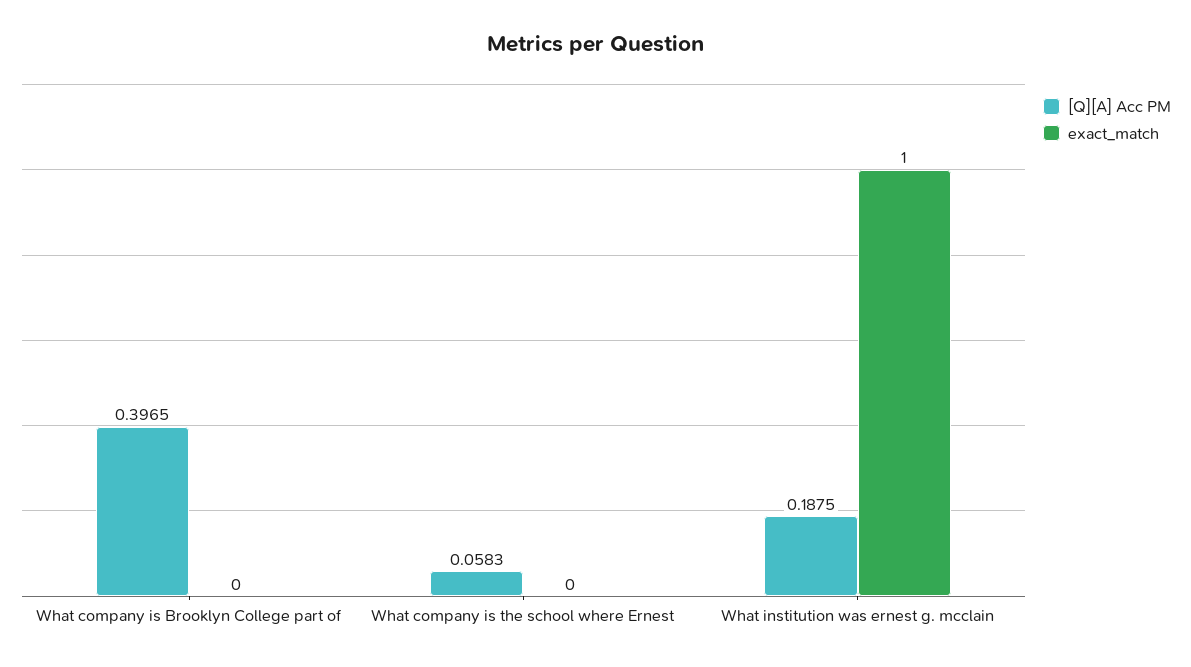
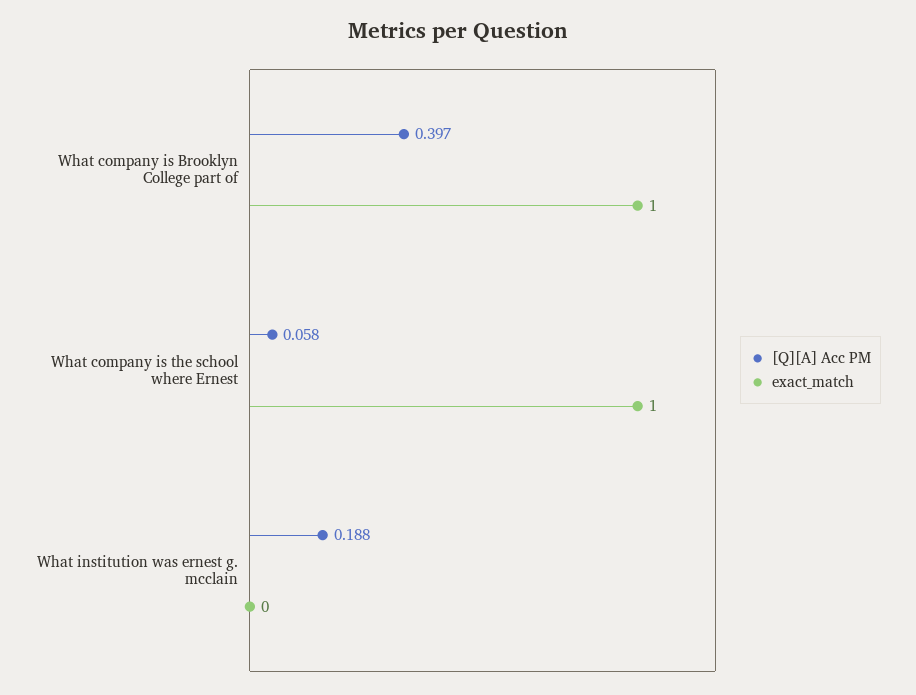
  {
    "[Q][A] Acc PM": {
      "What company is Brooklyn College part of": 0.3965,
      "What company is the school where Ernest": 0.0583,
      "What institution was ernest g. mcclain": 0.1875
    },
    "exact_match": {
-     "What company is Brooklyn College part of": 0,
+     "What company is Brooklyn College part of": 1,
-     "What company is the school where Ernest": 0,
+     "What company is the school where Ernest": 1,
-     "What institution was ernest g. mcclain": 1
+     "What institution was ernest g. mcclain": 0
    }
  }

